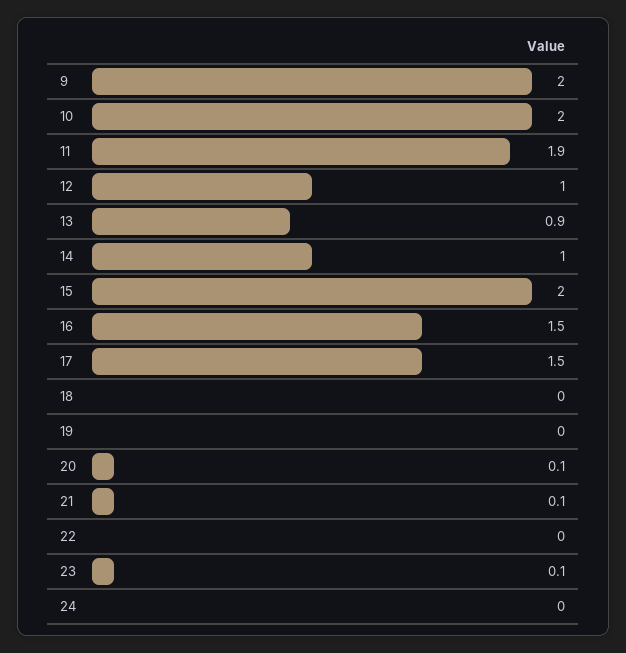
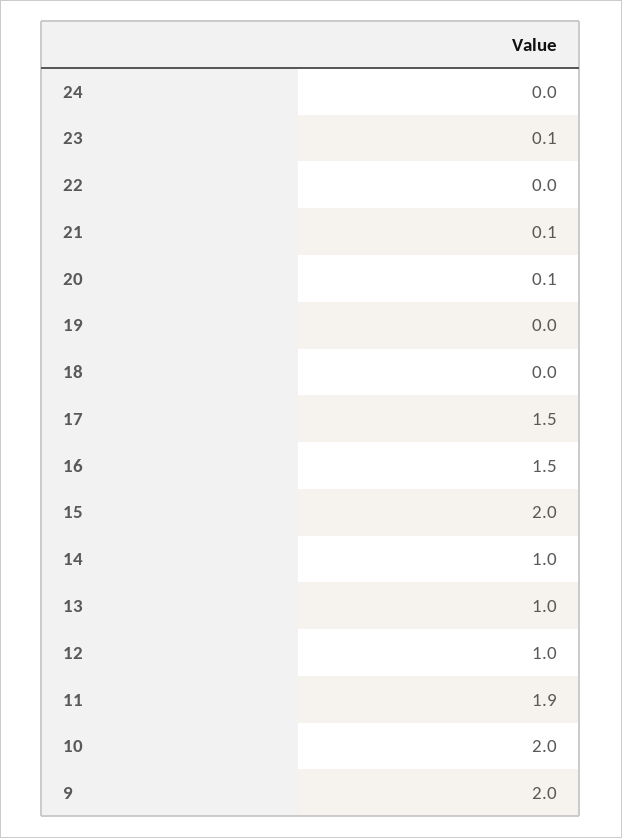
  {
    "9": 2,
    "10": 2,
    "11": 1.9,
    "12": 1,
-   "13": 0.9,
+   "13": 1,
    "14": 1,
    "15": 2,
    "16": 1.5,
    "17": 1.5,
    "18": 0,
    "19": 0,
    "20": 0.1,
    "21": 0.1,
    "22": 0,
    "23": 0.1,
    "24": 0
  }

